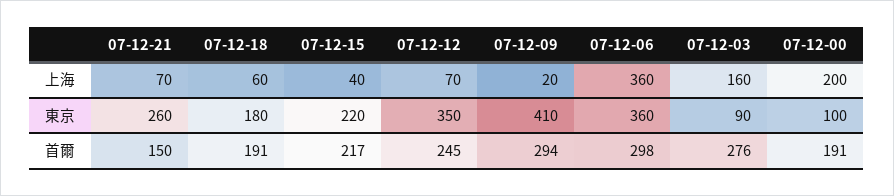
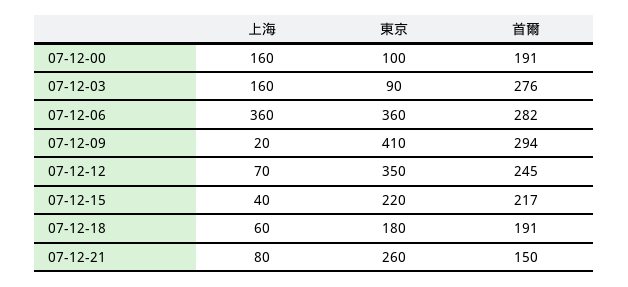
  {
    "07-12-21": {
-     "上海": 70,
+     "上海": 80,
      "東京": 260,
      "首爾": 150
    },
    "07-12-18": {
      "上海": 60,
      "東京": 180,
      "首爾": 191
    },
    "07-12-15": {
      "上海": 40,
      "東京": 220,
      "首爾": 217
    },
    "07-12-12": {
      "上海": 70,
      "東京": 350,
      "首爾": 245
    },
    "07-12-09": {
      "上海": 20,
      "東京": 410,
      "首爾": 294
    },
    "07-12-06": {
      "上海": 360,
      "東京": 360,
-     "首爾": 298
+     "首爾": 282
    },
    "07-12-03": {
      "上海": 160,
      "東京": 90,
      "首爾": 276
    },
    "07-12-00": {
-     "上海": 200,
+     "上海": 160,
      "東京": 100,
      "首爾": 191
    }
  }

